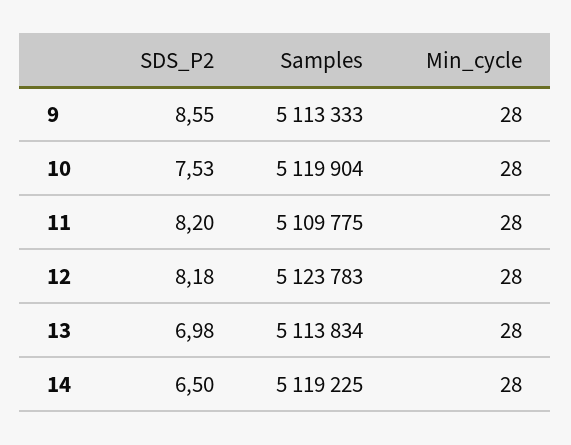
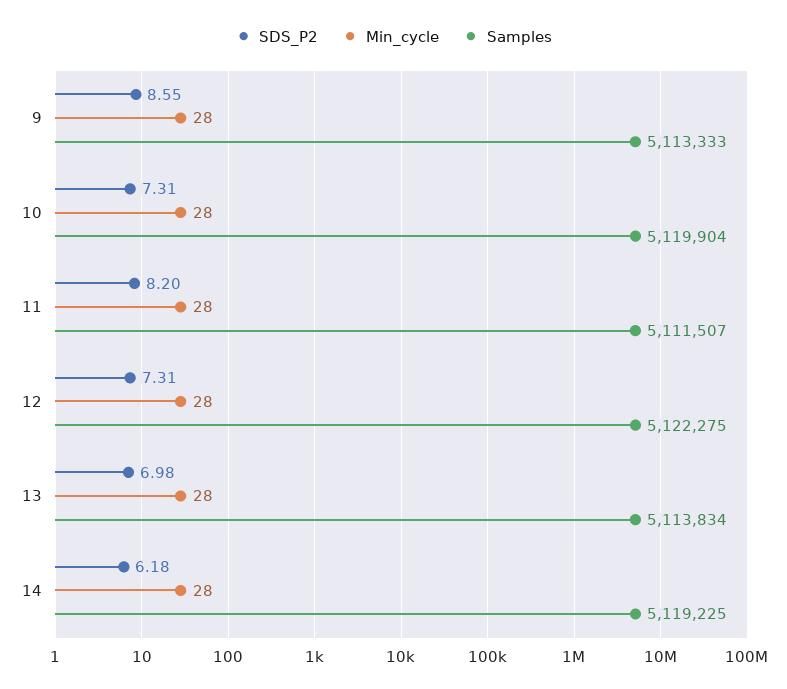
  {
    "SDS_P2": {
      "9": 8.55,
-     "10": 7.53,
+     "10": 7.31,
      "11": 8.2,
-     "12": 8.18,
+     "12": 7.31,
      "13": 6.98,
-     "14": 6.5
+     "14": 6.18
    },
    "Samples": {
      "9": 5113333,
      "10": 5119904,
-     "11": 5109775,
+     "11": 5111507,
-     "12": 5123783,
+     "12": 5122275,
      "13": 5113834,
      "14": 5119225
    },
    "Min_cycle": {
      "9": 28,
      "10": 28,
      "11": 28,
      "12": 28,
      "13": 28,
      "14": 28
    }
  }

